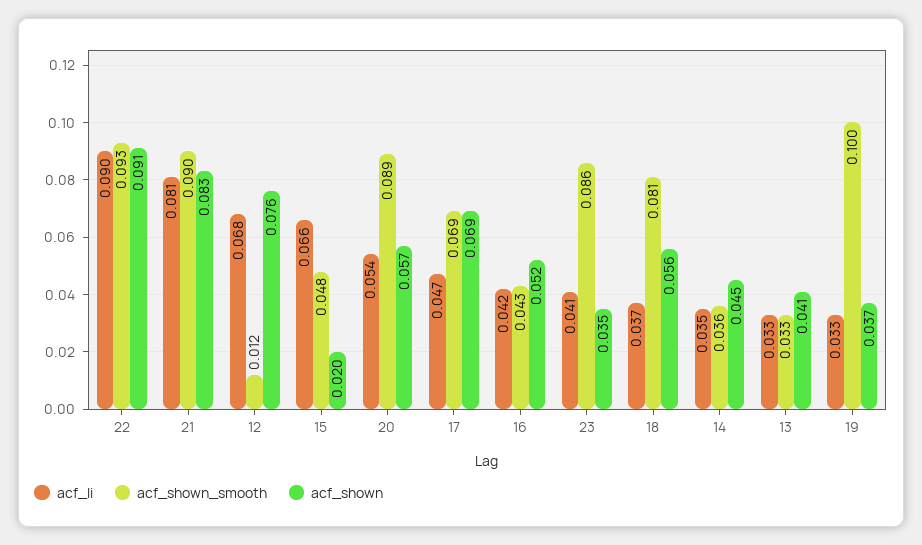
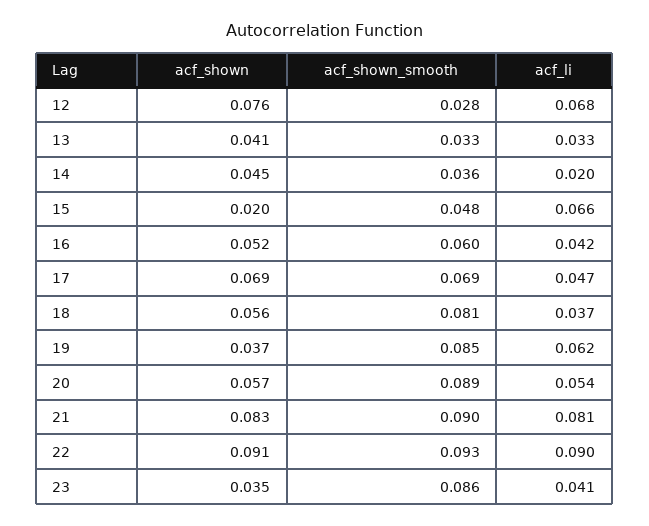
  {
    "acf_li": {
      "22": 0.09,
      "21": 0.081,
      "12": 0.068,
      "15": 0.066,
      "20": 0.054,
      "17": 0.047,
      "16": 0.042,
      "23": 0.041,
      "18": 0.037,
-     "14": 0.035,
+     "14": 0.02,
      "13": 0.033,
-     "19": 0.033
+     "19": 0.062
    },
    "acf_shown_smooth": {
      "22": 0.093,
      "21": 0.09,
-     "12": 0.012,
+     "12": 0.028,
      "15": 0.048,
      "20": 0.089,
      "17": 0.069,
-     "16": 0.043,
+     "16": 0.06,
      "23": 0.086,
      "18": 0.081,
      "14": 0.036,
      "13": 0.033,
-     "19": 0.1
+     "19": 0.085
    },
    "acf_shown": {
      "22": 0.091,
      "21": 0.083,
      "12": 0.076,
      "15": 0.02,
      "20": 0.057,
      "17": 0.069,
      "16": 0.052,
      "23": 0.035,
      "18": 0.056,
      "14": 0.045,
      "13": 0.041,
      "19": 0.037
    }
  }

